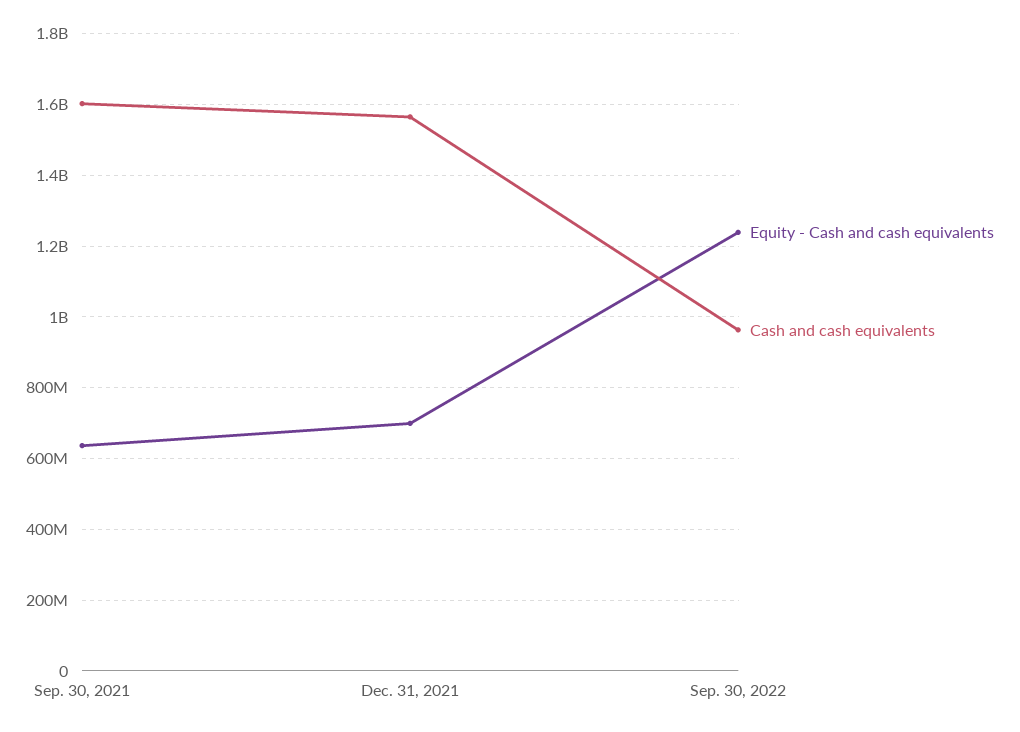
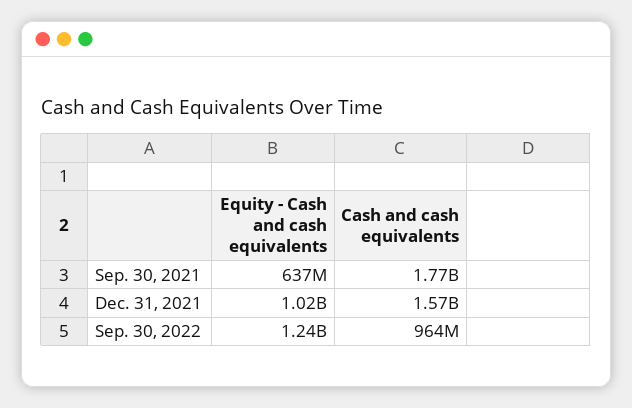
  {
    "Equity - Cash and cash equivalents": {
      "Sep. 30, 2021": 637000000,
-     "Dec. 31, 2021": 700000000,
+     "Dec. 31, 2021": 1020000000,
      "Sep. 30, 2022": 1240000000
    },
    "Cash and cash equivalents": {
-     "Sep. 30, 2021": 1600000000,
+     "Sep. 30, 2021": 1770000000,
      "Dec. 31, 2021": 1570000000,
      "Sep. 30, 2022": 964000000
    }
  }

